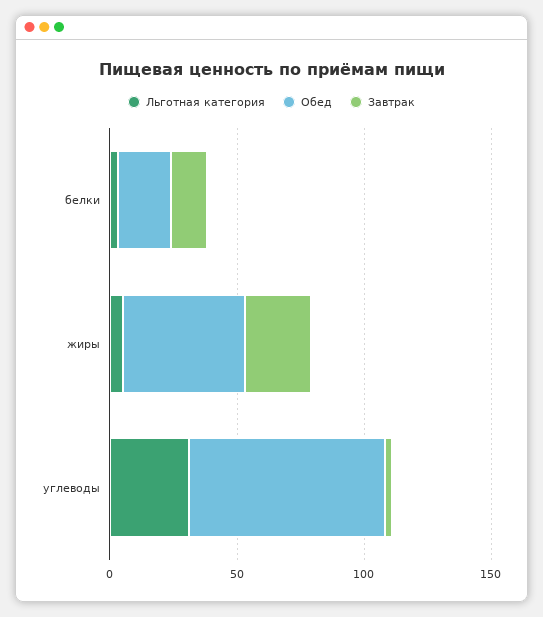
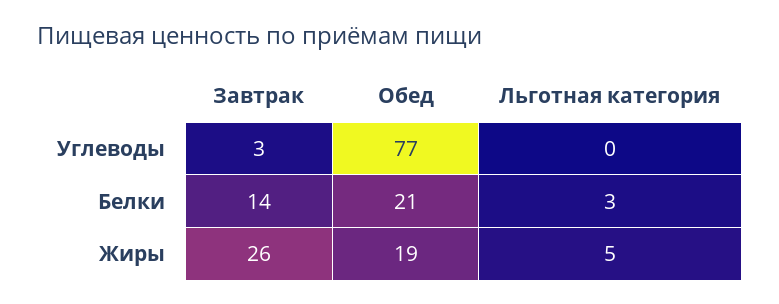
  {
    "Льготная категория": {
      "белки": 3,
      "жиры": 5,
-     "углеводы": 30
+     "углеводы": 0
    },
    "Обед": {
      "белки": 21,
-     "жиры": 50,
+     "жиры": 19,
      "углеводы": 77
    },
    "Завтрак": {
      "белки": 14,
      "жиры": 26,
      "углеводы": 3
    }
  }

